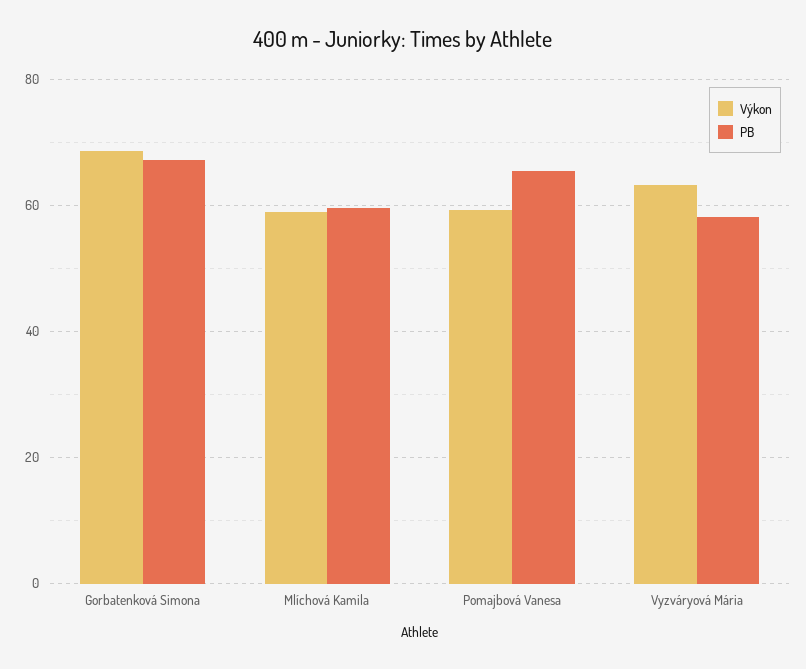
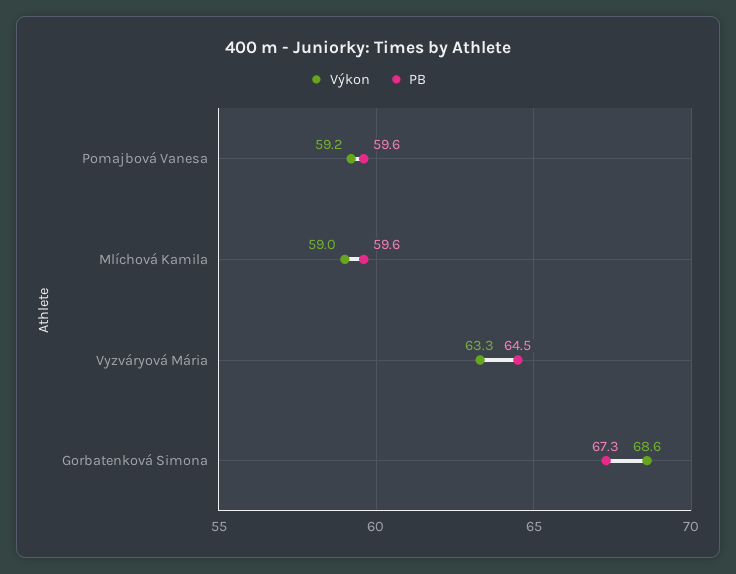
  {
    "Výkon": {
      "Gorbatenková Simona": 68.6,
      "Mlíchová Kamila": 59,
      "Pomajbová Vanesa": 59.2,
      "Vyzváryová Mária": 63.3
    },
    "PB": {
      "Gorbatenková Simona": 67.3,
      "Mlíchová Kamila": 59.6,
-     "Pomajbová Vanesa": 66,
+     "Pomajbová Vanesa": 59.6,
-     "Vyzváryová Mária": 58
+     "Vyzváryová Mária": 64.5
    }
  }

